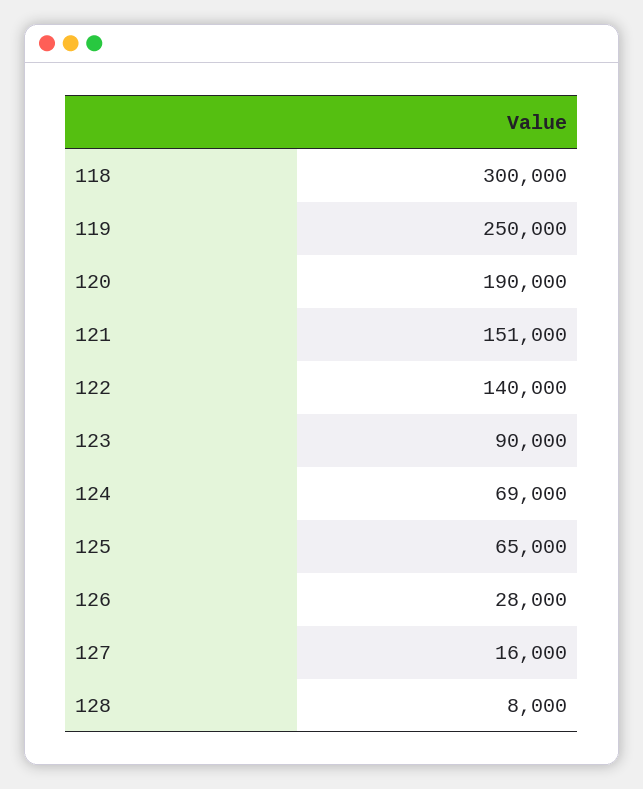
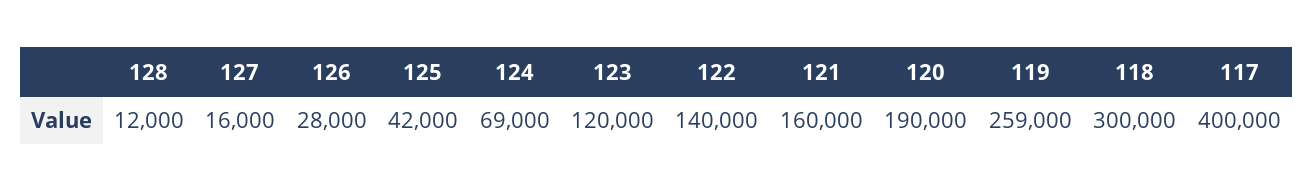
  {
    "118": 300000,
-   "119": 250000,
+   "119": 259000,
    "120": 190000,
-   "121": 151000,
+   "121": 160000,
    "122": 140000,
-   "123": 90000,
+   "123": 120000,
    "124": 69000,
-   "125": 65000,
+   "125": 42000,
    "126": 28000,
    "127": 16000,
-   "128": 8000
+   "128": 12000,
+   "117": 400000
  }

